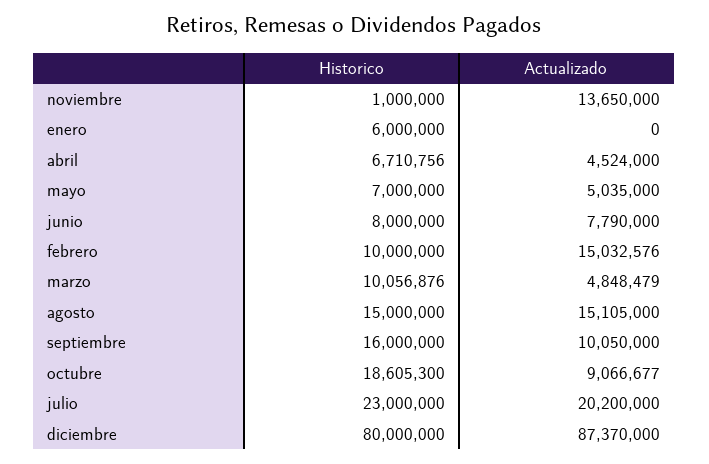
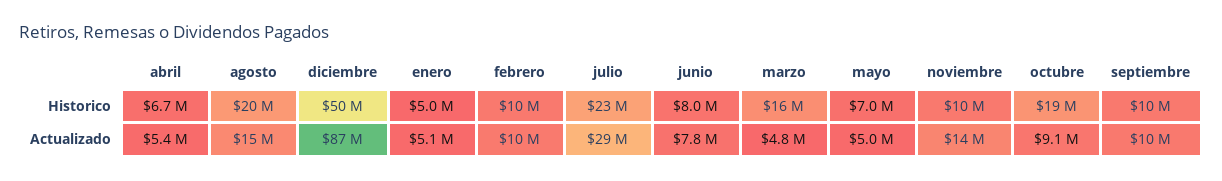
  {
    "Historico": {
-     "noviembre": 1000000,
+     "noviembre": 10000000,
-     "enero": 6000000,
+     "enero": 5000000,
      "abril": 6710756,
      "mayo": 7000000,
      "junio": 8000000,
      "febrero": 10000000,
-     "marzo": 10056876,
+     "marzo": 16000000,
-     "agosto": 15000000,
+     "agosto": 20000000,
-     "septiembre": 16000000,
+     "septiembre": 10000000,
      "octubre": 18605300,
      "julio": 23000000,
-     "diciembre": 80000000
+     "diciembre": 50000000
    },
    "Actualizado": {
      "noviembre": 13650000,
-     "enero": 0,
+     "enero": 5100000,
-     "abril": 4524000,
+     "abril": 5400000,
      "mayo": 5035000,
      "junio": 7790000,
-     "febrero": 15032576,
+     "febrero": 10000000,
      "marzo": 4848479,
      "agosto": 15105000,
      "septiembre": 10050000,
      "octubre": 9066677,
-     "julio": 20200000,
+     "julio": 29000000,
      "diciembre": 87370000
    }
  }

